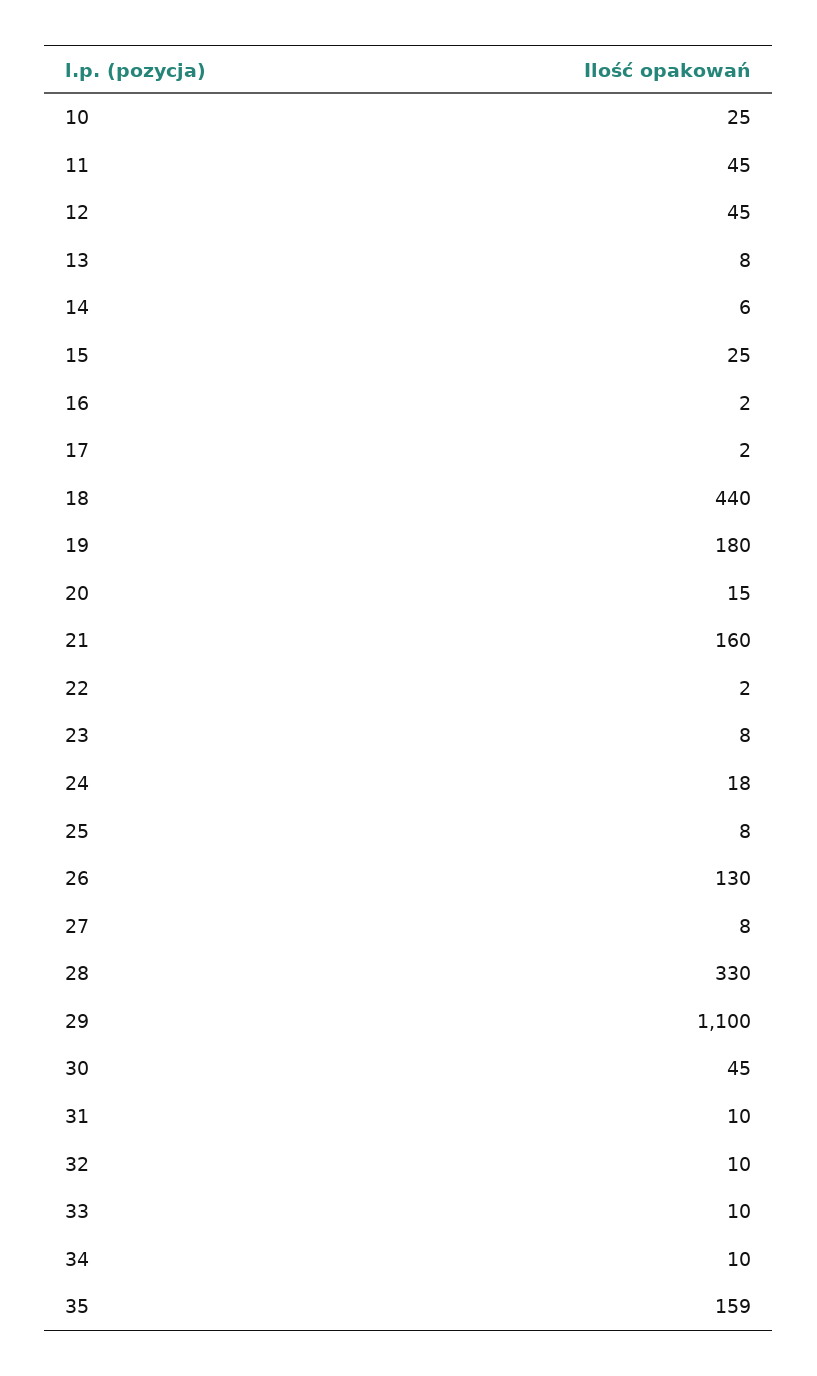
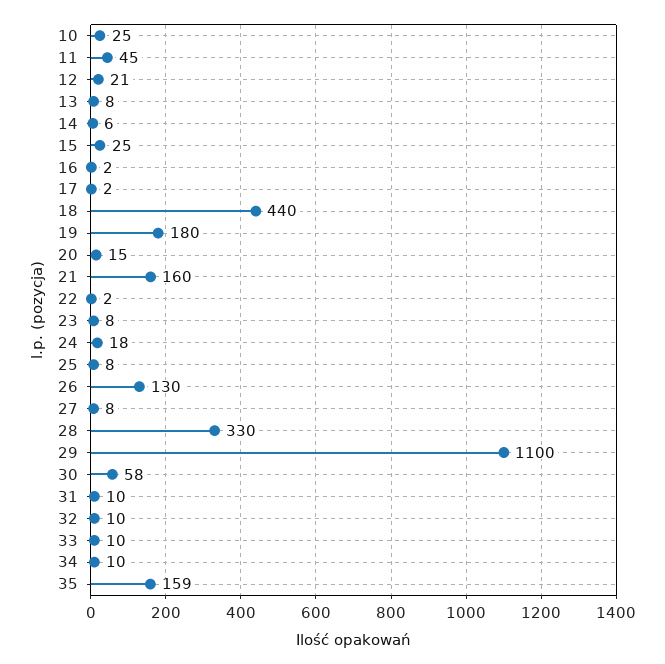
  {
    "10": 25,
    "11": 45,
-   "12": 45,
+   "12": 21,
    "13": 8,
    "14": 6,
    "15": 25,
    "16": 2,
    "17": 2,
    "18": 440,
    "19": 180,
    "20": 15,
    "21": 160,
    "22": 2,
    "23": 8,
    "24": 18,
    "25": 8,
    "26": 130,
    "27": 8,
    "28": 330,
    "29": 1100,
-   "30": 45,
+   "30": 58,
    "31": 10,
    "32": 10,
    "33": 10,
    "34": 10,
    "35": 159
  }

